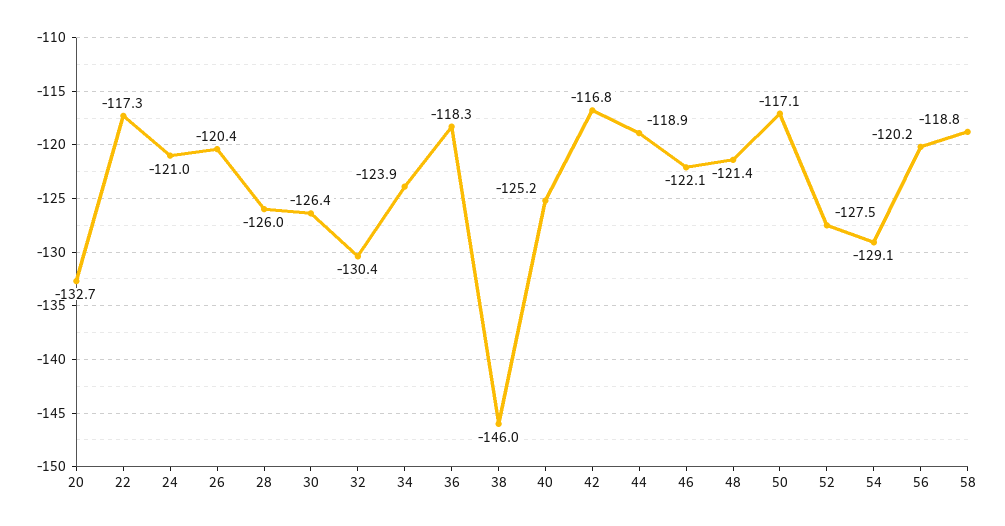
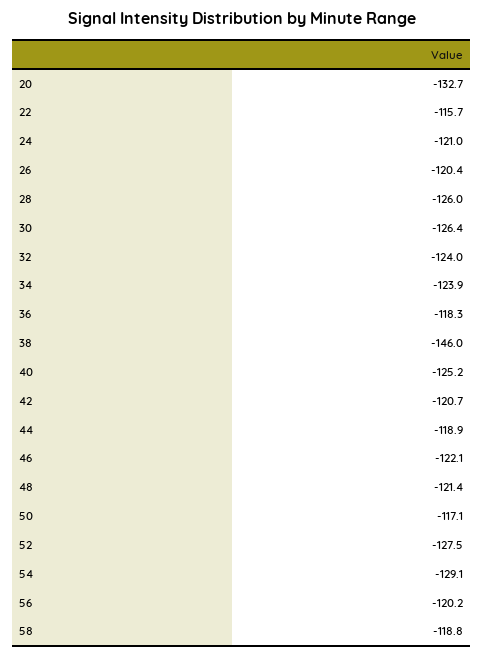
  {
    "20": -132.7,
-   "22": -117.3,
+   "22": -115.7,
    "24": -121,
    "26": -120.4,
    "28": -126,
    "30": -126.4,
-   "32": -130.4,
+   "32": -124,
    "34": -123.9,
    "36": -118.3,
    "38": -146,
    "40": -125.2,
-   "42": -116.8,
+   "42": -120.7,
    "44": -118.9,
    "46": -122.1,
    "48": -121.4,
    "50": -117.1,
    "52": -127.5,
    "54": -129.1,
    "56": -120.2,
    "58": -118.8
  }

